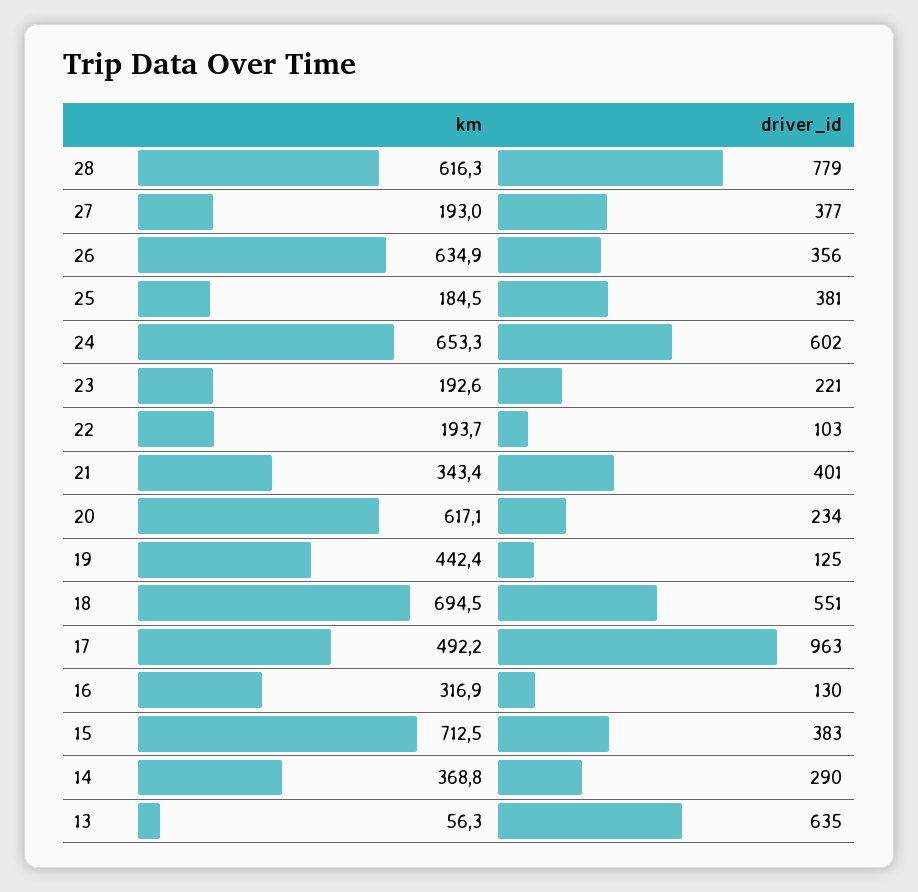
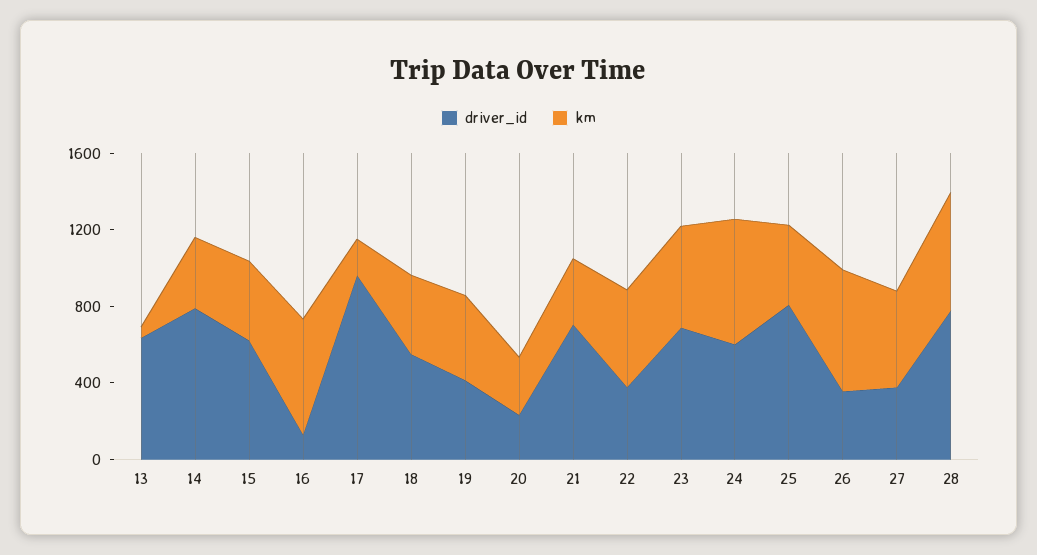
  {
    "km": {
      "28": 616.3,
-     "27": 193,
+     "27": 500,
      "26": 634.9,
-     "25": 184.5,
+     "25": 400,
      "24": 653.3,
-     "23": 192.6,
+     "23": 500,
-     "22": 193.7,
+     "22": 500,
      "21": 343.4,
-     "20": 617.1,
+     "20": 300,
      "19": 442.4,
-     "18": 694.5,
+     "18": 400,
-     "17": 492.2,
+     "17": 200,
-     "16": 316.9,
+     "16": 600,
-     "15": 712.5,
+     "15": 400,
      "14": 368.8,
      "13": 56.3
    },
    "driver_id": {
      "28": 779,
      "27": 377,
      "26": 356,
-     "25": 381,
+     "25": 800,
      "24": 602,
-     "23": 221,
+     "23": 700,
-     "22": 103,
+     "22": 400,
-     "21": 401,
+     "21": 700,
      "20": 234,
-     "19": 125,
+     "19": 400,
      "18": 551,
      "17": 963,
      "16": 130,
-     "15": 383,
+     "15": 600,
-     "14": 290,
+     "14": 800,
      "13": 635
    }
  }

